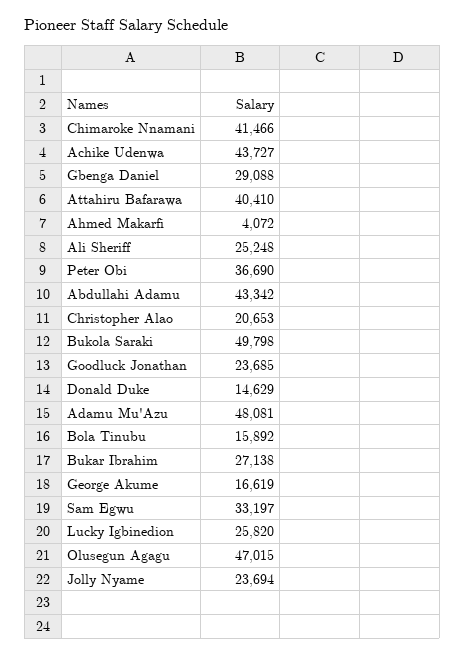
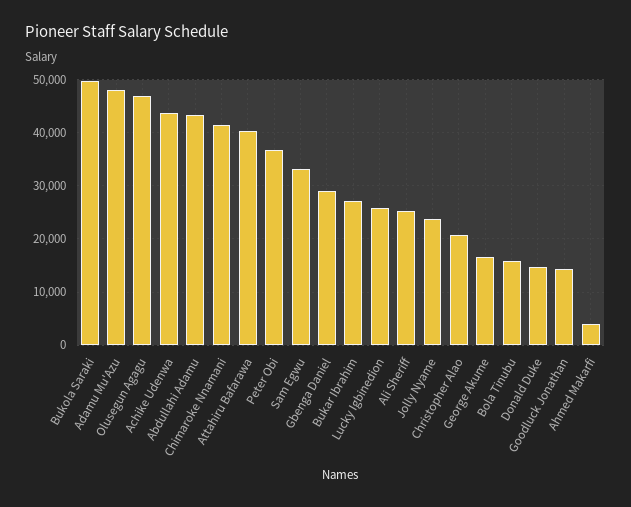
  {
    "Chimaroke Nnamani": 41466,
    "Achike Udenwa": 43727,
    "Gbenga Daniel": 29088,
    "Attahiru Bafarawa": 40410,
    "Ahmed Makarfi": 4072,
    "Ali Sheriff": 25248,
    "Peter Obi": 36690,
    "Abdullahi Adamu": 43342,
    "Christopher Alao": 20653,
    "Bukola Saraki": 49798,
-   "Goodluck Jonathan": 23685,
+   "Goodluck Jonathan": 14000,
    "Donald Duke": 14629,
    "Adamu Mu'Azu": 48081,
    "Bola Tinubu": 15892,
    "Bukar Ibrahim": 27138,
    "George Akume": 16619,
    "Sam Egwu": 33197,
    "Lucky Igbinedion": 25820,
    "Olusegun Agagu": 47015,
    "Jolly Nyame": 23694
  }

